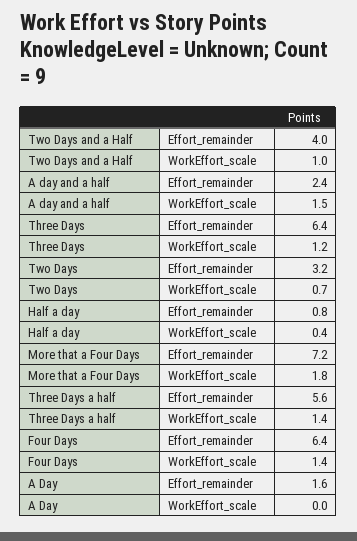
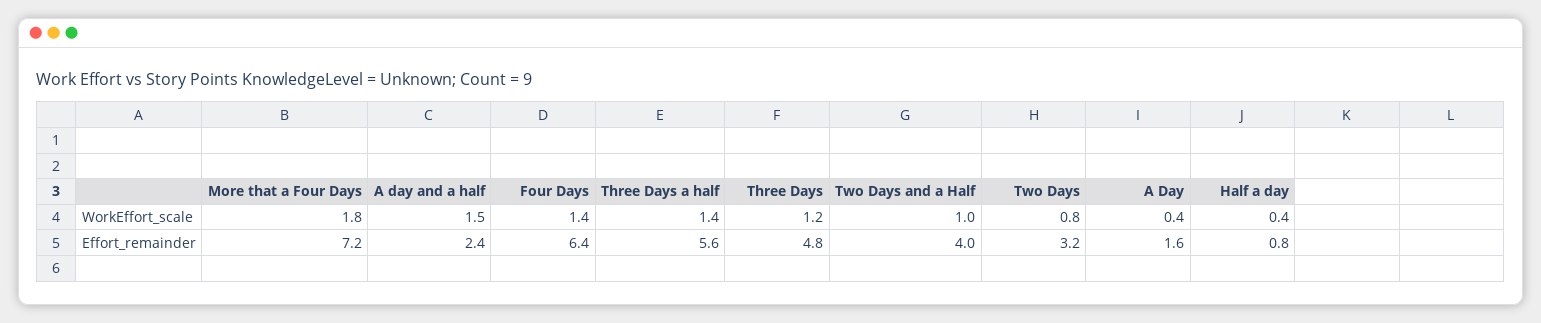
  {
    "Two Days and a Half": {
      "Effort_remainder": 4,
      "WorkEffort_scale": 1
    },
    "A day and a half": {
      "Effort_remainder": 2.4,
      "WorkEffort_scale": 1.5
    },
    "Three Days": {
-     "Effort_remainder": 6.4,
+     "Effort_remainder": 4.8,
      "WorkEffort_scale": 1.2
    },
    "Two Days": {
      "Effort_remainder": 3.2,
-     "WorkEffort_scale": 0.7
+     "WorkEffort_scale": 0.8
    },
    "Half a day": {
      "Effort_remainder": 0.8,
      "WorkEffort_scale": 0.4
    },
    "More that a Four Days": {
      "Effort_remainder": 7.2,
      "WorkEffort_scale": 1.8
    },
    "Three Days a half": {
      "Effort_remainder": 5.6,
      "WorkEffort_scale": 1.4
    },
    "Four Days": {
      "Effort_remainder": 6.4,
      "WorkEffort_scale": 1.4
    },
    "A Day": {
      "Effort_remainder": 1.6,
-     "WorkEffort_scale": 0
+     "WorkEffort_scale": 0.4
    }
  }

